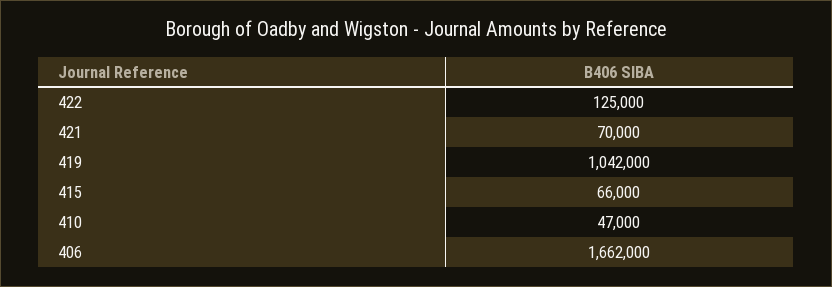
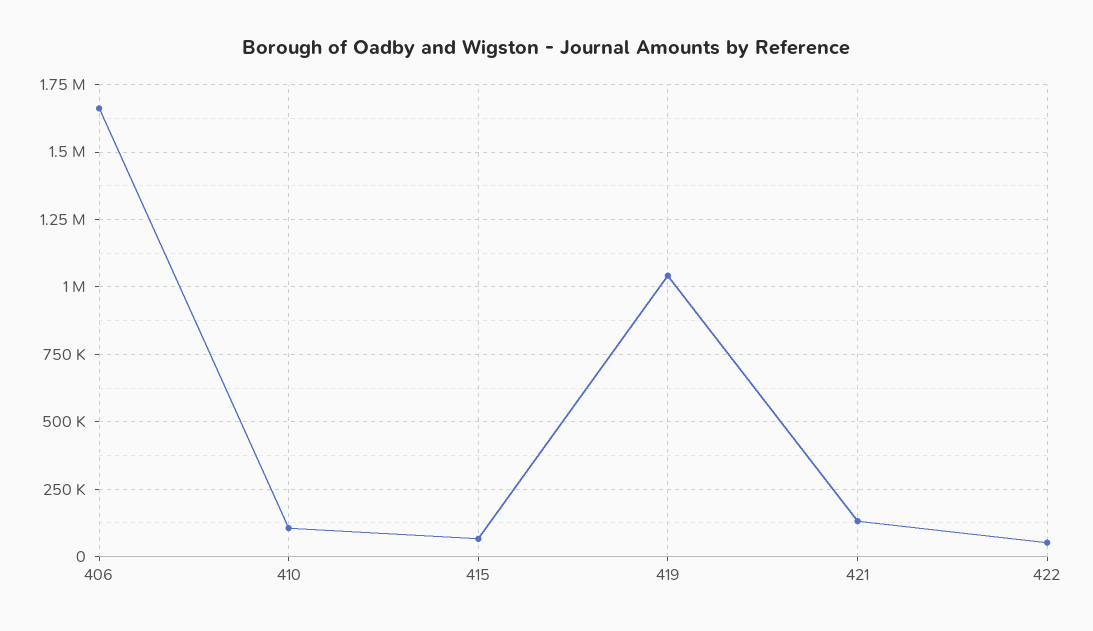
  {
-   "422": 125000,
+   "422": 50000,
-   "421": 70000,
+   "421": 125000,
    "419": 1042000,
    "415": 66000,
-   "410": 47000,
+   "410": 100000,
    "406": 1662000
  }

